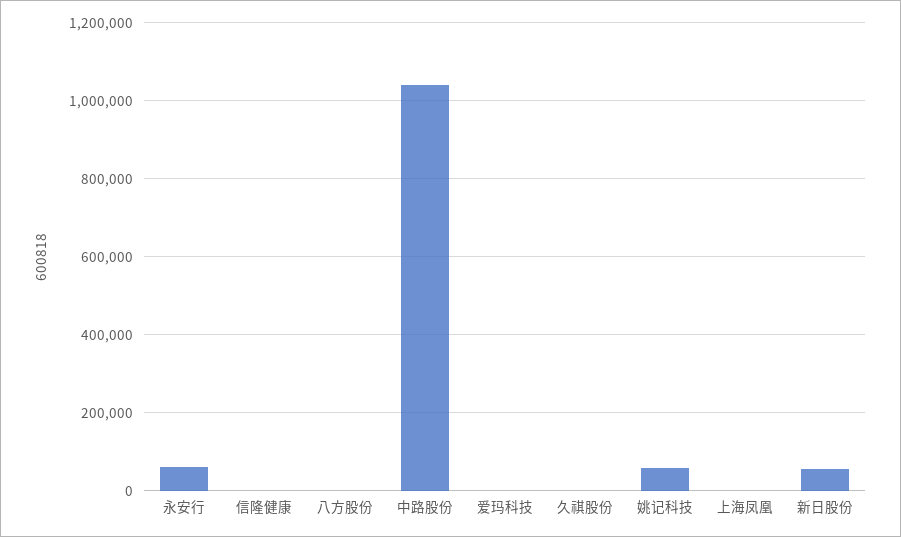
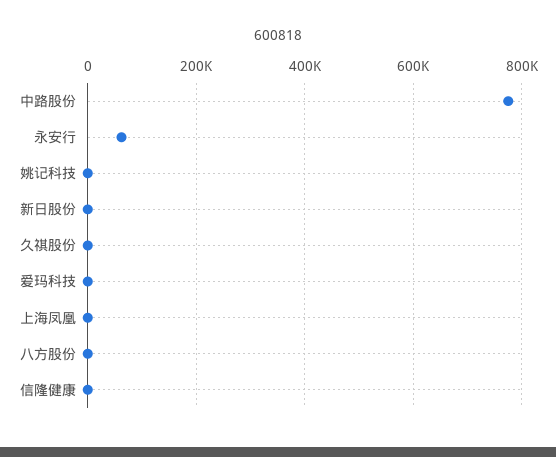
  {
    "永安行": 60000,
    "信隆健康": 0,
    "八方股份": 0,
-   "中路股份": 1040000,
+   "中路股份": 780000,
    "爱玛科技": 0,
    "久祺股份": 0,
-   "姚记科技": 60000,
+   "姚记科技": 0,
    "上海凤凰": 0,
-   "新日股份": 60000
+   "新日股份": 0
  }

